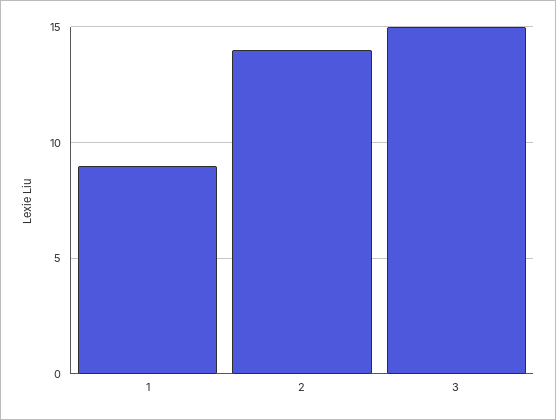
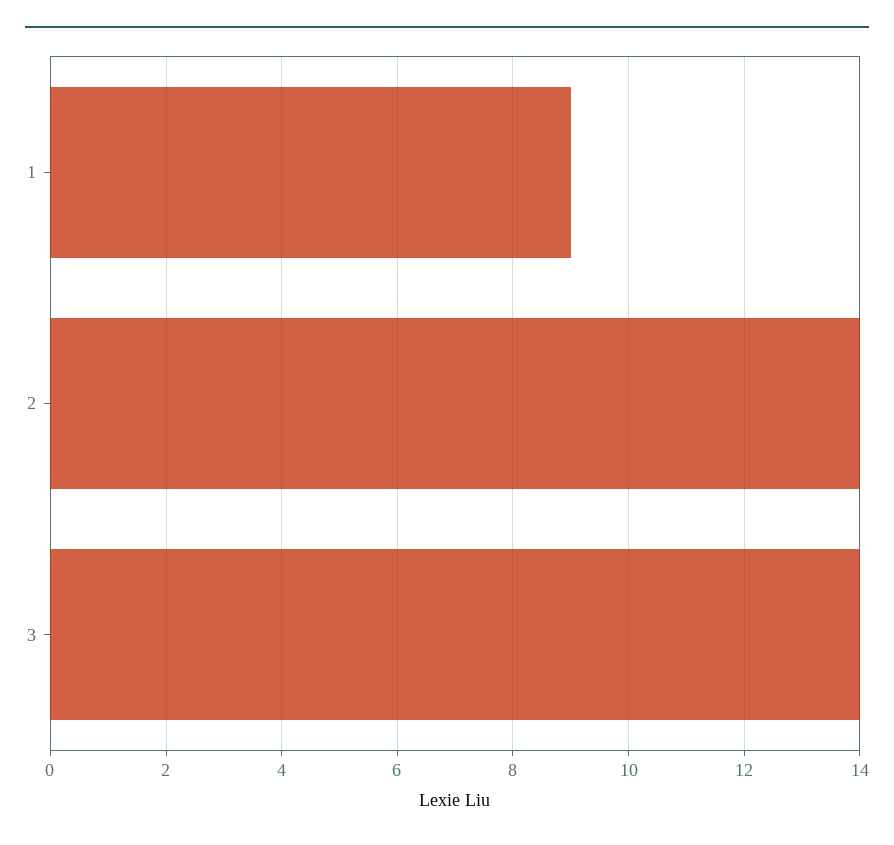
  {
    "1": 9,
    "2": 14,
-   "3": 15
+   "3": 14
  }

